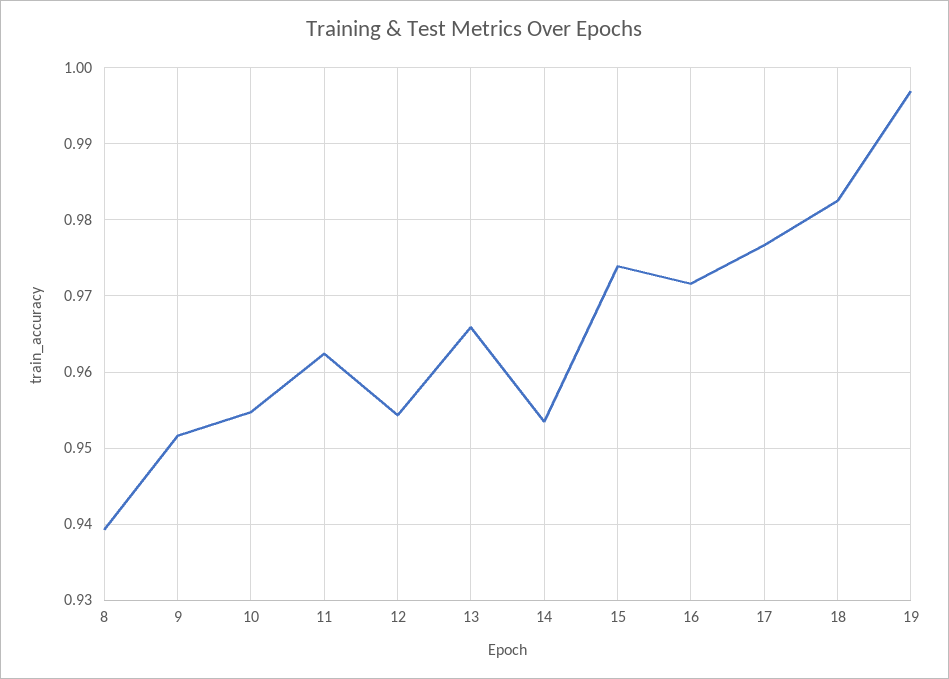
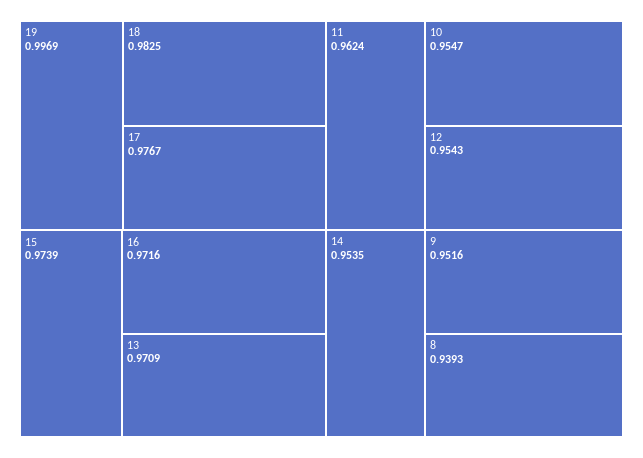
  {
    "8": 0.9393,
    "9": 0.9516,
    "10": 0.9547,
    "11": 0.9624,
    "12": 0.9543,
-   "13": 0.966,
+   "13": 0.9709,
    "14": 0.9535,
    "15": 0.9739,
    "16": 0.9716,
    "17": 0.9767,
    "18": 0.9825,
    "19": 0.9969
  }

